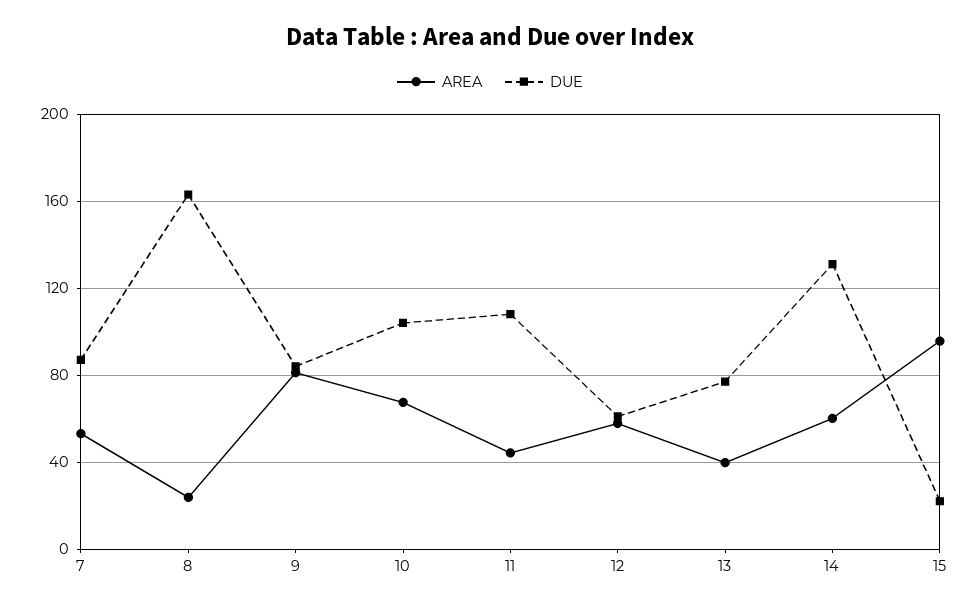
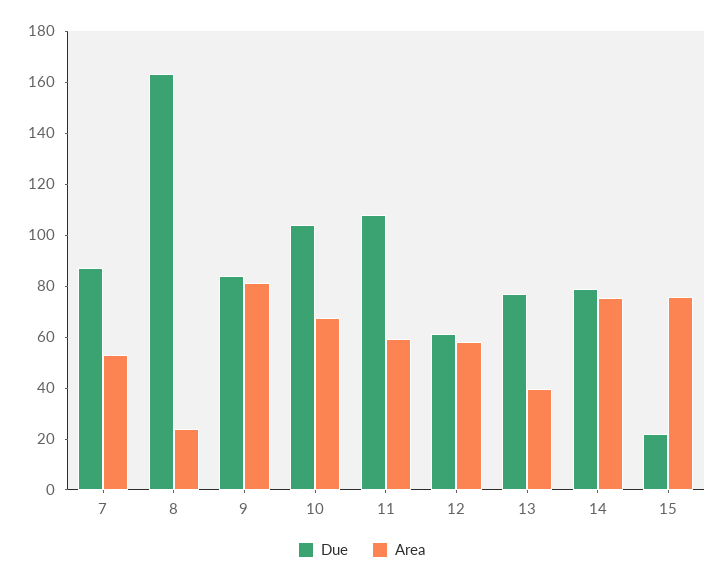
  {
    "AREA": {
      "7": 55,
      "8": 25,
      "9": 80,
      "10": 65,
-     "11": 45,
+     "11": 60,
      "12": 60,
      "13": 40,
-     "14": 60,
+     "14": 75,
-     "15": 95
+     "15": 75
    },
    "DUE": {
      "7": 85,
      "8": 165,
      "9": 85,
      "10": 105,
      "11": 110,
      "12": 60,
      "13": 75,
-     "14": 130,
+     "14": 80,
      "15": 20
    }
  }

